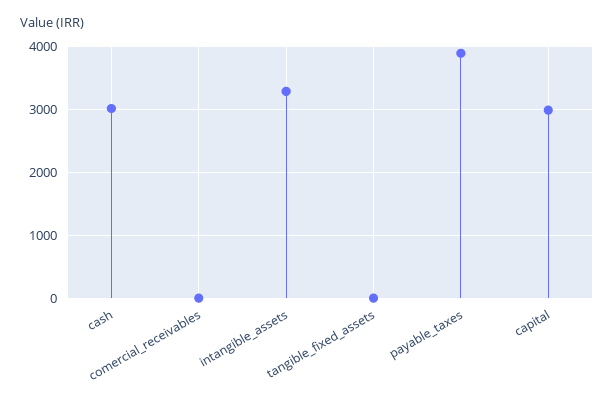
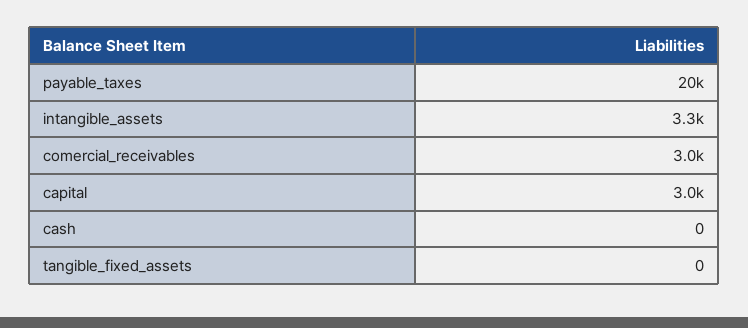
  {
-   "cash": 3000,
+   "cash": 0,
-   "comercial_receivables": 0,
+   "comercial_receivables": 3000,
    "intangible_assets": 3300,
    "tangible_fixed_assets": 0,
-   "payable_taxes": 3900,
+   "payable_taxes": 20000,
    "capital": 3000
  }

